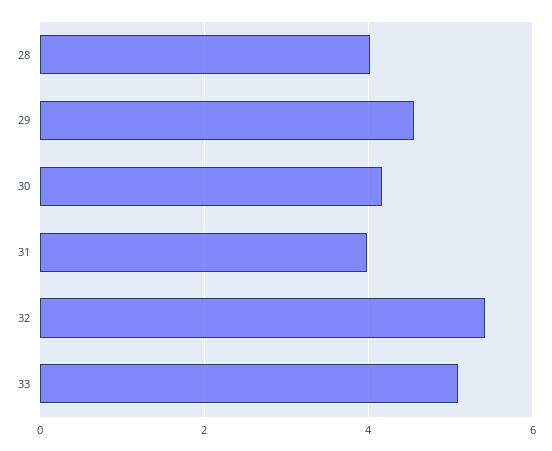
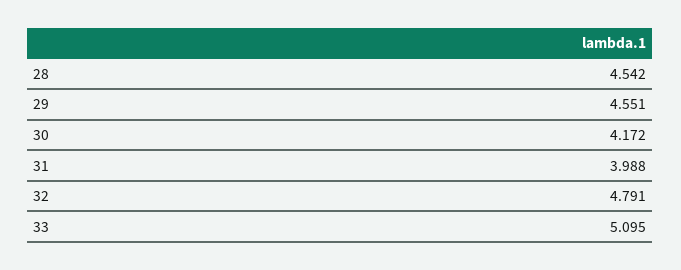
  {
-   "28": 4,
+   "28": 4.542,
    "29": 4.551,
    "30": 4.172,
    "31": 3.988,
-   "32": 5.4,
+   "32": 4.791,
    "33": 5.095
  }

